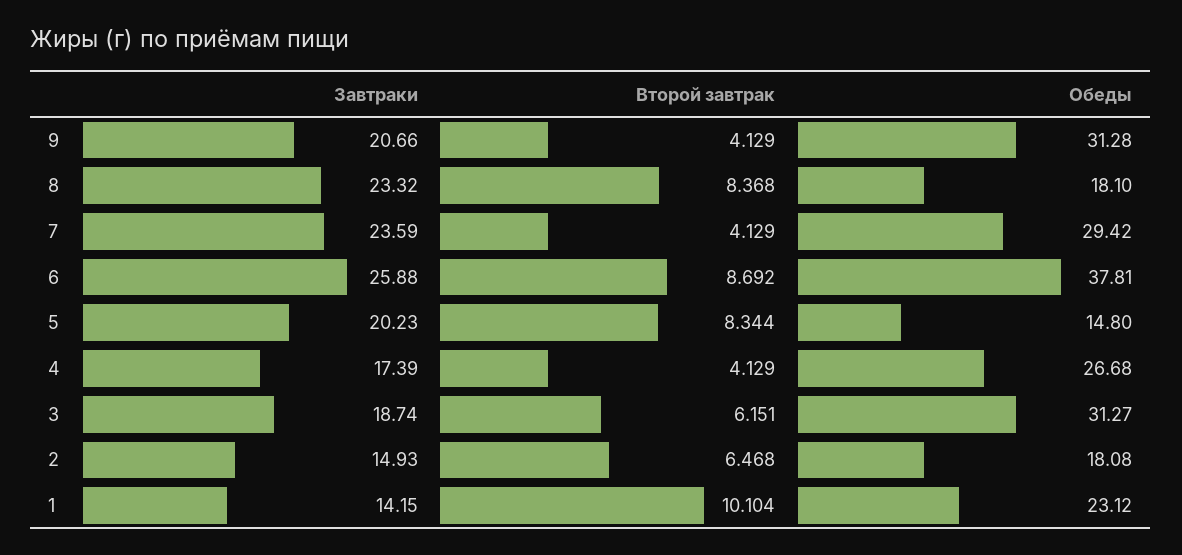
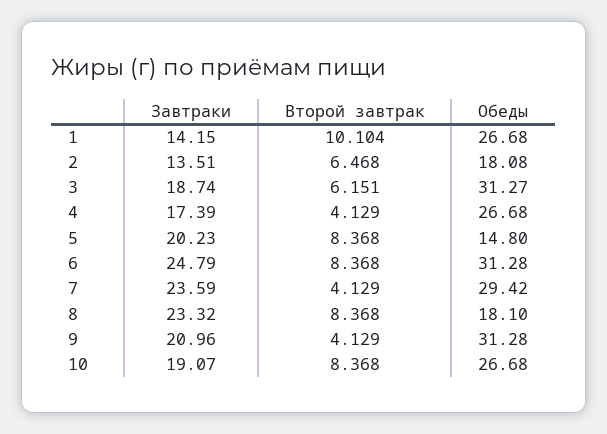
  {
    "Завтраки": {
-     "9": 20.66,
+     "9": 20.96,
      "8": 23.32,
      "7": 23.59,
-     "6": 25.88,
+     "6": 24.79,
      "5": 20.23,
      "4": 17.39,
      "3": 18.74,
-     "2": 14.93,
+     "2": 13.51,
-     "1": 14.15
+     "1": 14.15,
+     "10": 19.07
    },
    "Второй завтрак": {
      "9": 4.129,
      "8": 8.368,
      "7": 4.129,
-     "6": 8.692,
+     "6": 8.368,
-     "5": 8.344,
+     "5": 8.368,
      "4": 4.129,
      "3": 6.151,
      "2": 6.468,
-     "1": 10.104
+     "1": 10.104,
+     "10": 8.368
    },
    "Обеды": {
      "9": 31.28,
      "8": 18.1,
      "7": 29.42,
-     "6": 37.81,
+     "6": 31.28,
      "5": 14.8,
      "4": 26.68,
      "3": 31.27,
      "2": 18.08,
-     "1": 23.12
+     "1": 26.68,
+     "10": 26.68
    }
  }

